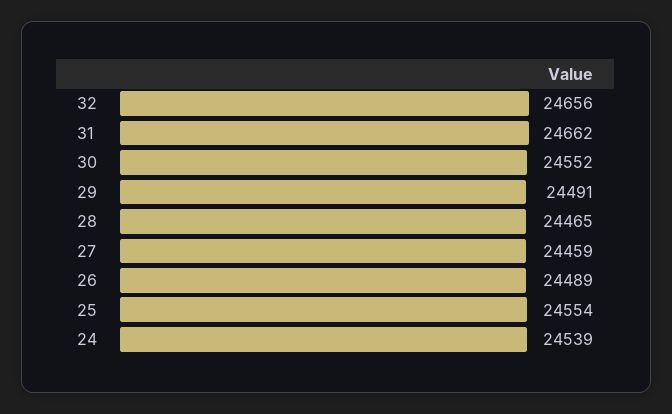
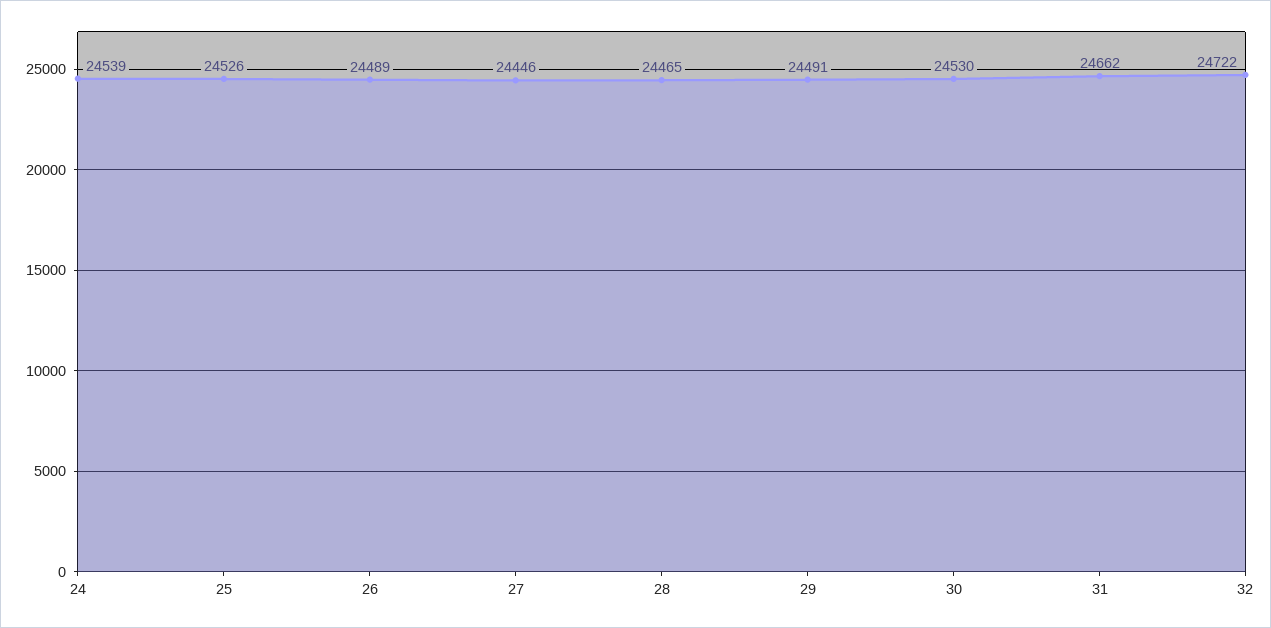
  {
-   "32": 24656,
+   "32": 24722,
    "31": 24662,
-   "30": 24552,
+   "30": 24530,
    "29": 24491,
    "28": 24465,
-   "27": 24459,
+   "27": 24446,
    "26": 24489,
-   "25": 24554,
+   "25": 24526,
    "24": 24539
  }

